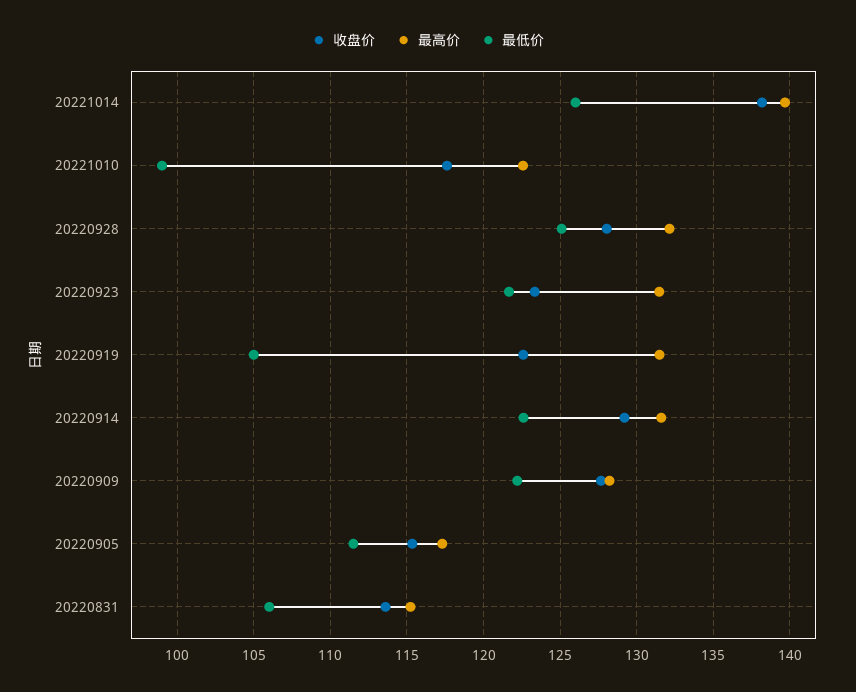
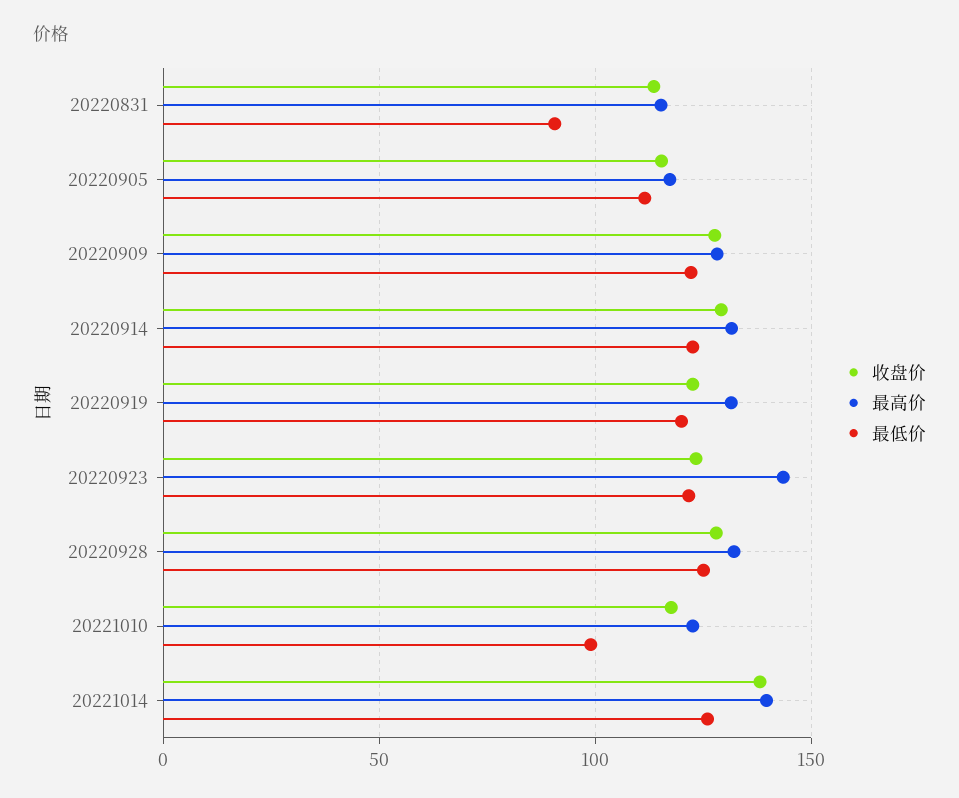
  {
    "收盘价": {
      "20221014": 138,
      "20221010": 117.5,
      "20220928": 128,
      "20220923": 123.5,
      "20220919": 122.5,
      "20220914": 129,
      "20220909": 127.5,
      "20220905": 115.5,
      "20220831": 113.5
    },
    "最高价": {
      "20221014": 139.5,
      "20221010": 122.5,
      "20220928": 132,
-     "20220923": 131.5,
+     "20220923": 145,
      "20220919": 131.5,
      "20220914": 131.5,
      "20220909": 128,
      "20220905": 117.5,
      "20220831": 115
    },
    "最低价": {
      "20221014": 126,
      "20221010": 99,
      "20220928": 125,
      "20220923": 121.5,
-     "20220919": 105,
+     "20220919": 120,
      "20220914": 122.5,
      "20220909": 122,
      "20220905": 111.5,
-     "20220831": 106
+     "20220831": 90
    }
  }

